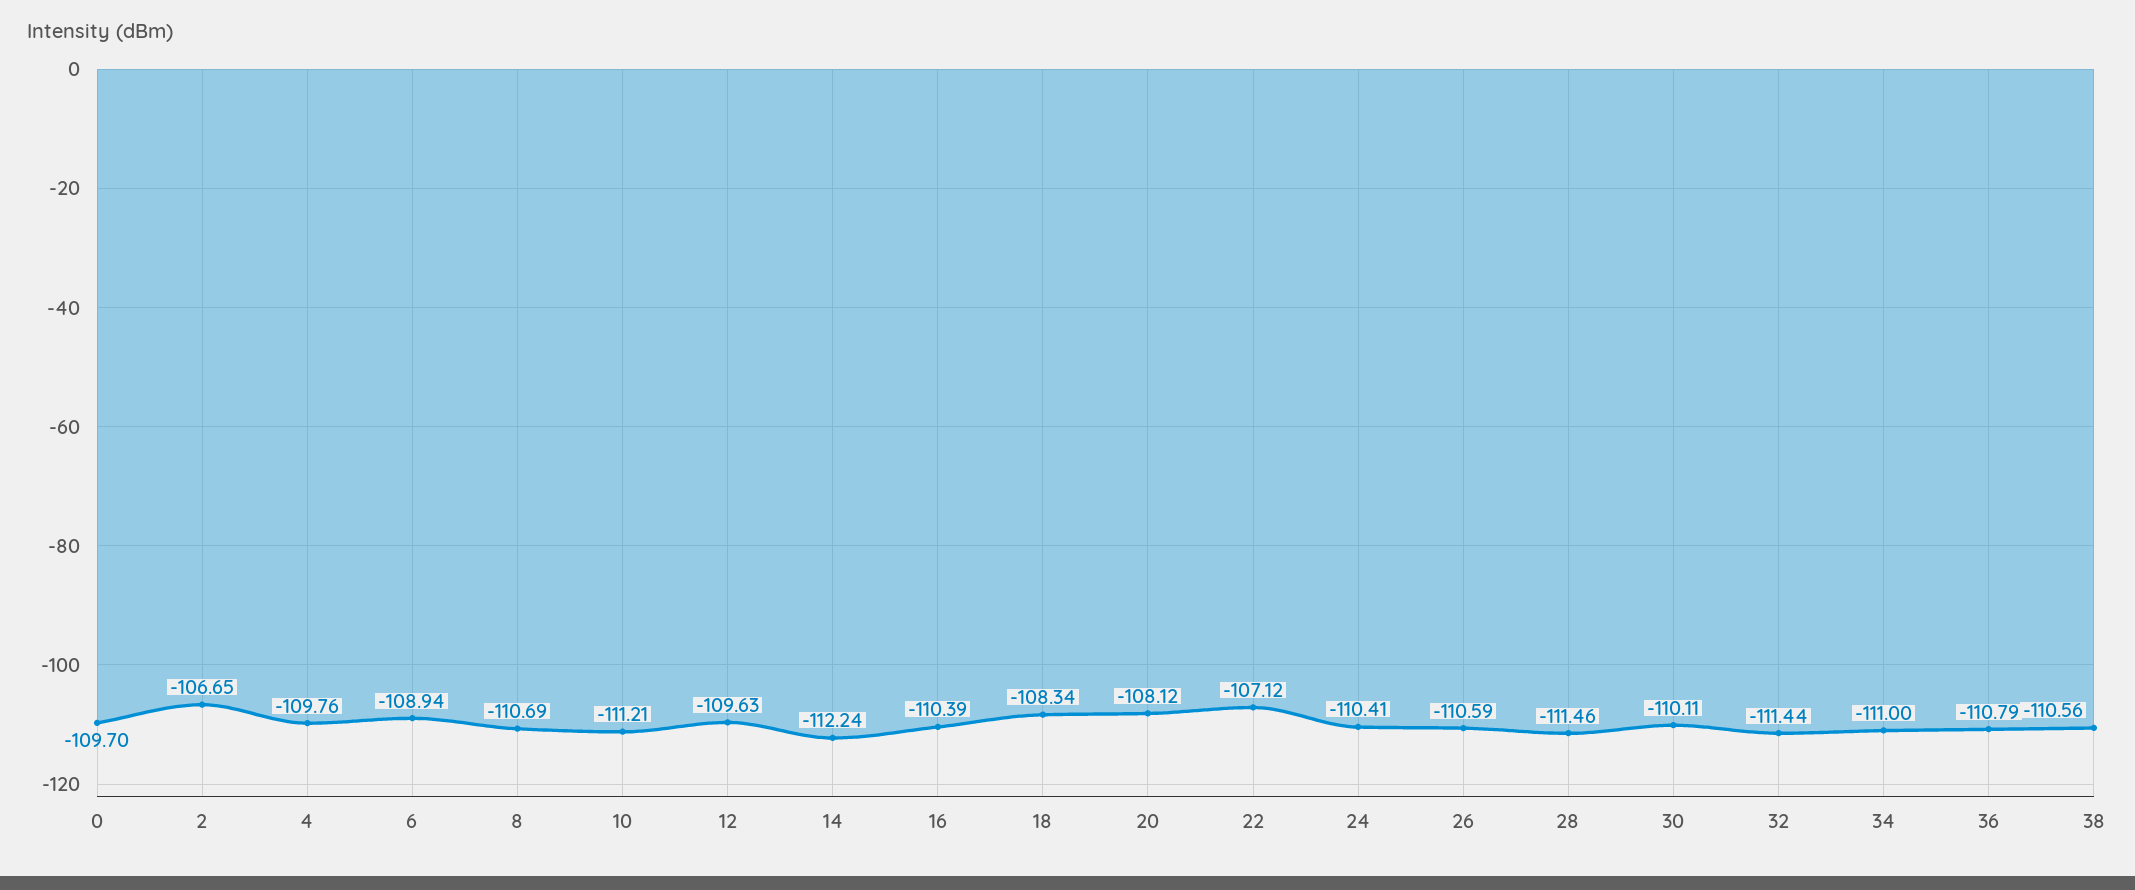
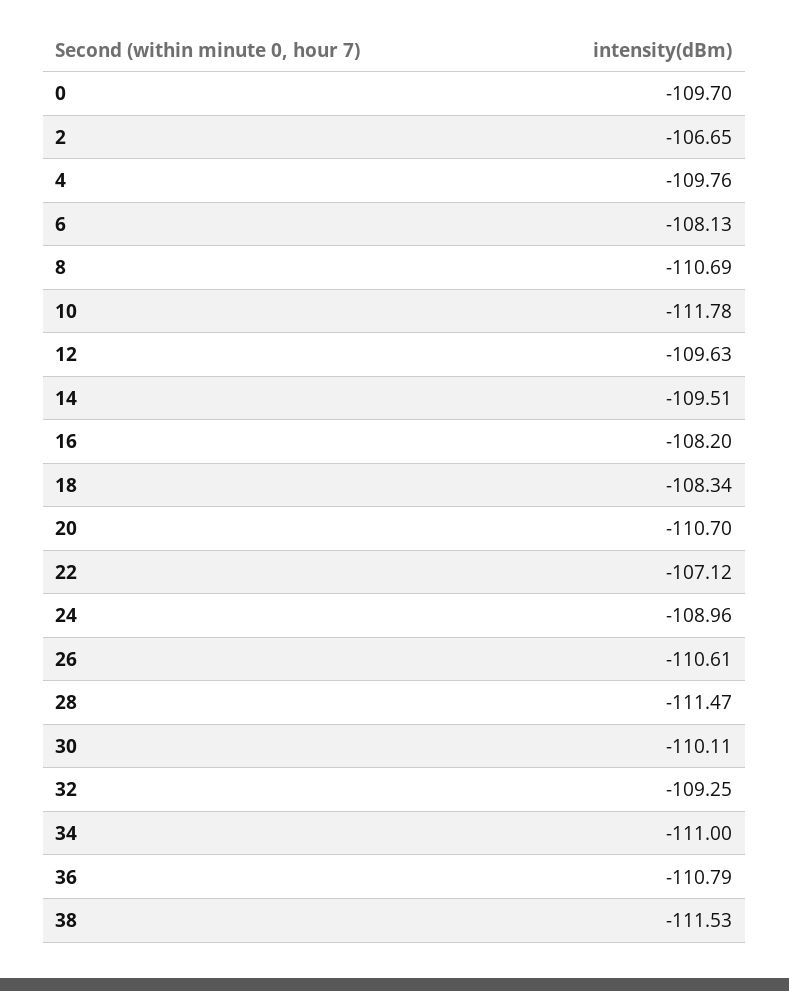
  {
    "0": -109.7,
    "2": -106.65,
    "4": -109.76,
-   "6": -108.94,
+   "6": -108.13,
    "8": -110.69,
-   "10": -111.21,
+   "10": -111.78,
    "12": -109.63,
-   "14": -112.24,
+   "14": -109.51,
-   "16": -110.39,
+   "16": -108.2,
    "18": -108.34,
-   "20": -108.12,
+   "20": -110.7,
    "22": -107.12,
-   "24": -110.41,
+   "24": -108.96,
-   "26": -110.59,
+   "26": -110.61,
-   "28": -111.46,
+   "28": -111.47,
    "30": -110.11,
-   "32": -111.44,
+   "32": -109.25,
    "34": -111,
    "36": -110.79,
-   "38": -110.56
+   "38": -111.53
  }

